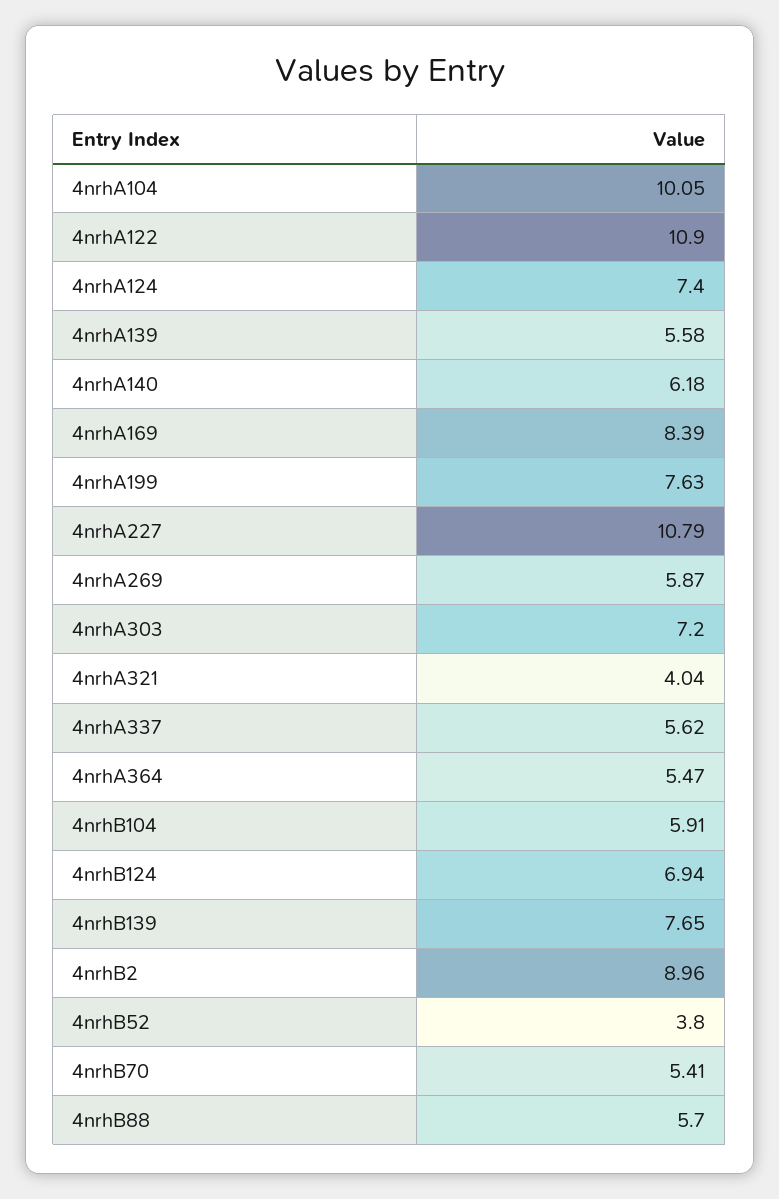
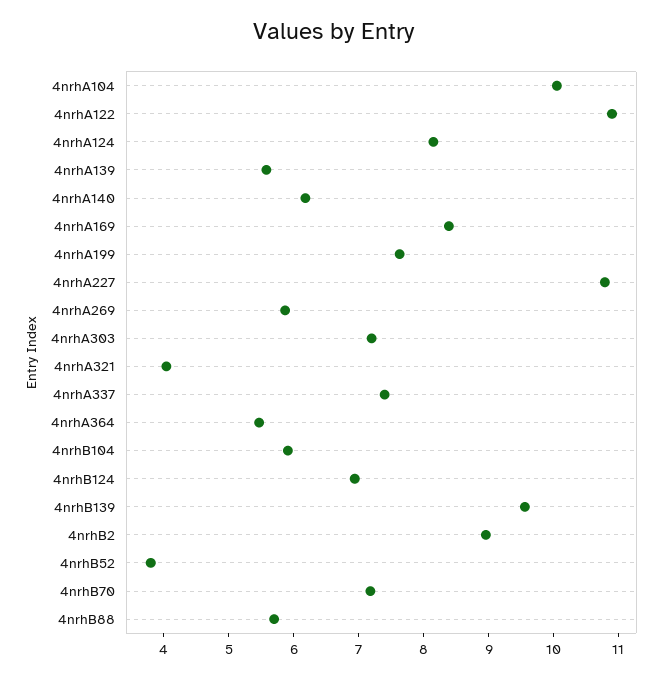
  {
    "4nrhA104": 10.05,
    "4nrhA122": 10.9,
-   "4nrhA124": 7.4,
+   "4nrhA124": 8.2,
    "4nrhA139": 5.58,
    "4nrhA140": 6.18,
    "4nrhA169": 8.39,
    "4nrhA199": 7.63,
    "4nrhA227": 10.79,
    "4nrhA269": 5.87,
    "4nrhA303": 7.2,
    "4nrhA321": 4.04,
-   "4nrhA337": 5.62,
+   "4nrhA337": 7.4,
    "4nrhA364": 5.47,
    "4nrhB104": 5.91,
    "4nrhB124": 6.94,
-   "4nrhB139": 7.65,
+   "4nrhB139": 9.6,
    "4nrhB2": 8.96,
    "4nrhB52": 3.8,
-   "4nrhB70": 5.41,
+   "4nrhB70": 7.2,
    "4nrhB88": 5.7
  }

